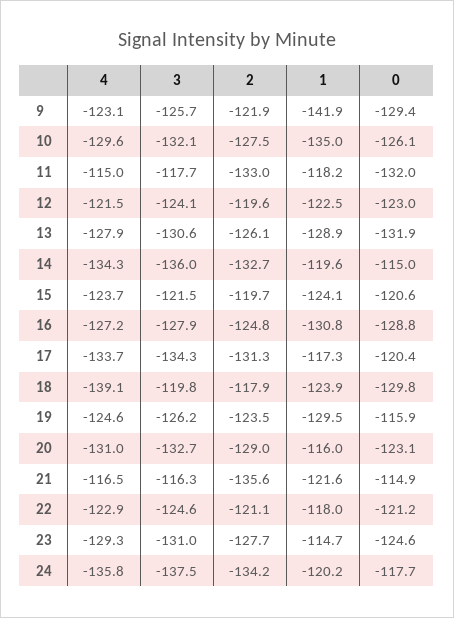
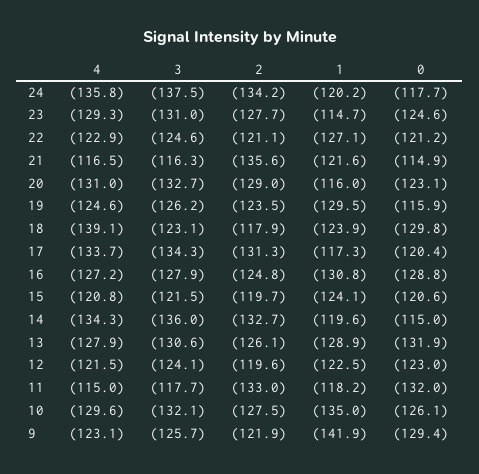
  {
    "4": {
      "9": -123.1,
      "10": -129.6,
      "11": -115,
      "12": -121.5,
      "13": -127.9,
      "14": -134.3,
-     "15": -123.7,
+     "15": -120.8,
      "16": -127.2,
      "17": -133.7,
      "18": -139.1,
      "19": -124.6,
      "20": -131,
      "21": -116.5,
      "22": -122.9,
      "23": -129.3,
      "24": -135.8
    },
    "3": {
      "9": -125.7,
      "10": -132.1,
      "11": -117.7,
      "12": -124.1,
      "13": -130.6,
      "14": -136,
      "15": -121.5,
      "16": -127.9,
      "17": -134.3,
-     "18": -119.8,
+     "18": -123.1,
      "19": -126.2,
      "20": -132.7,
      "21": -116.3,
      "22": -124.6,
      "23": -131,
      "24": -137.5
    },
    "2": {
      "9": -121.9,
      "10": -127.5,
      "11": -133,
      "12": -119.6,
      "13": -126.1,
      "14": -132.7,
      "15": -119.7,
      "16": -124.8,
      "17": -131.3,
      "18": -117.9,
      "19": -123.5,
      "20": -129,
      "21": -135.6,
      "22": -121.1,
      "23": -127.7,
      "24": -134.2
    },
    "1": {
      "9": -141.9,
      "10": -135,
      "11": -118.2,
      "12": -122.5,
      "13": -128.9,
      "14": -119.6,
      "15": -124.1,
      "16": -130.8,
      "17": -117.3,
      "18": -123.9,
      "19": -129.5,
      "20": -116,
      "21": -121.6,
-     "22": -118,
+     "22": -127.1,
      "23": -114.7,
      "24": -120.2
    },
    "0": {
      "9": -129.4,
      "10": -126.1,
      "11": -132,
      "12": -123,
      "13": -131.9,
      "14": -115,
      "15": -120.6,
      "16": -128.8,
      "17": -120.4,
      "18": -129.8,
      "19": -115.9,
      "20": -123.1,
      "21": -114.9,
      "22": -121.2,
      "23": -124.6,
      "24": -117.7
    }
  }

